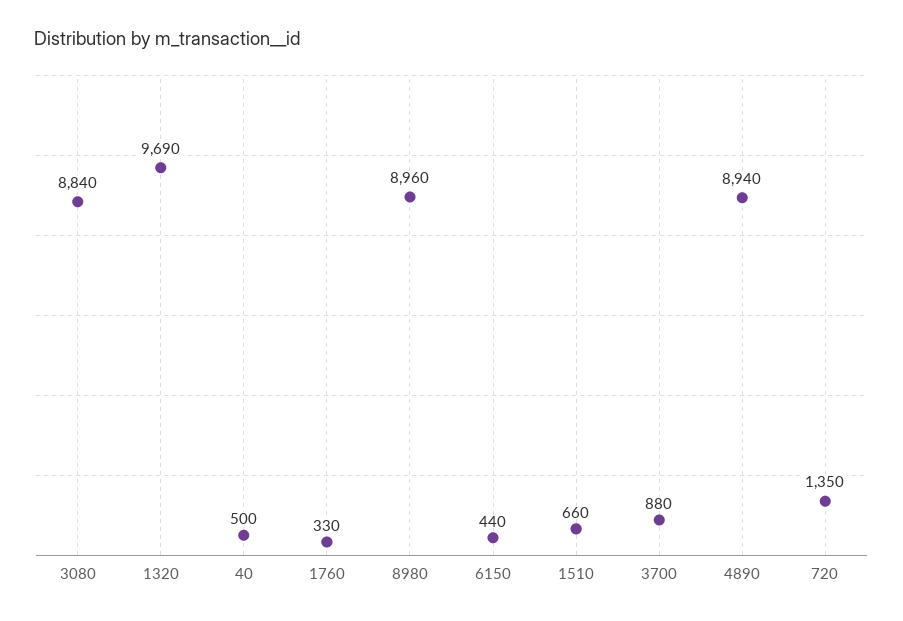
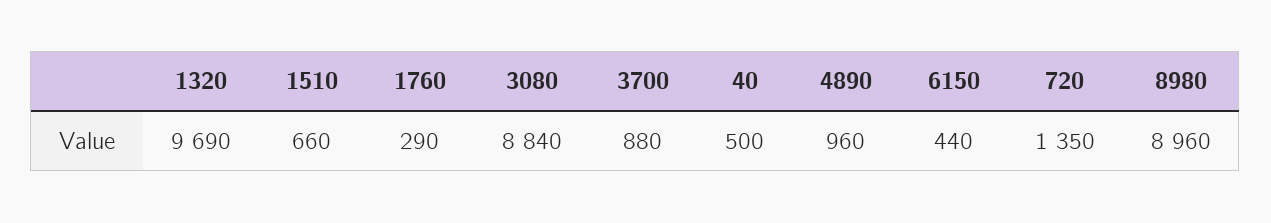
  {
    "3080": 8840,
    "1320": 9690,
    "40": 500,
-   "1760": 330,
+   "1760": 290,
    "8980": 8960,
    "6150": 440,
    "1510": 660,
    "3700": 880,
-   "4890": 8940,
+   "4890": 960,
    "720": 1350
  }

